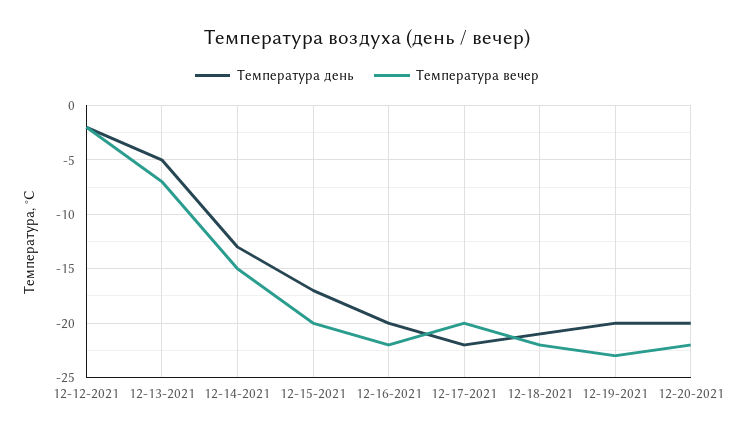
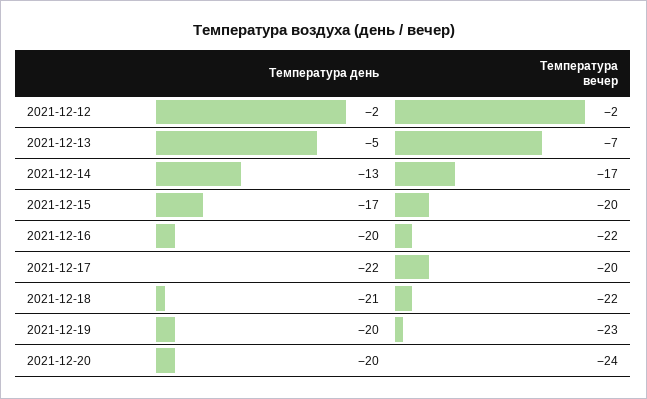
  {
    "Температура день": {
      "12-12-2021": -2,
      "12-13-2021": -5,
      "12-14-2021": -13,
      "12-15-2021": -17,
      "12-16-2021": -20,
      "12-17-2021": -22,
      "12-18-2021": -21,
      "12-19-2021": -20,
      "12-20-2021": -20
    },
    "Температура вечер": {
      "12-12-2021": -2,
      "12-13-2021": -7,
-     "12-14-2021": -15,
+     "12-14-2021": -17,
      "12-15-2021": -20,
      "12-16-2021": -22,
      "12-17-2021": -20,
      "12-18-2021": -22,
      "12-19-2021": -23,
-     "12-20-2021": -22
+     "12-20-2021": -24
    }
  }

